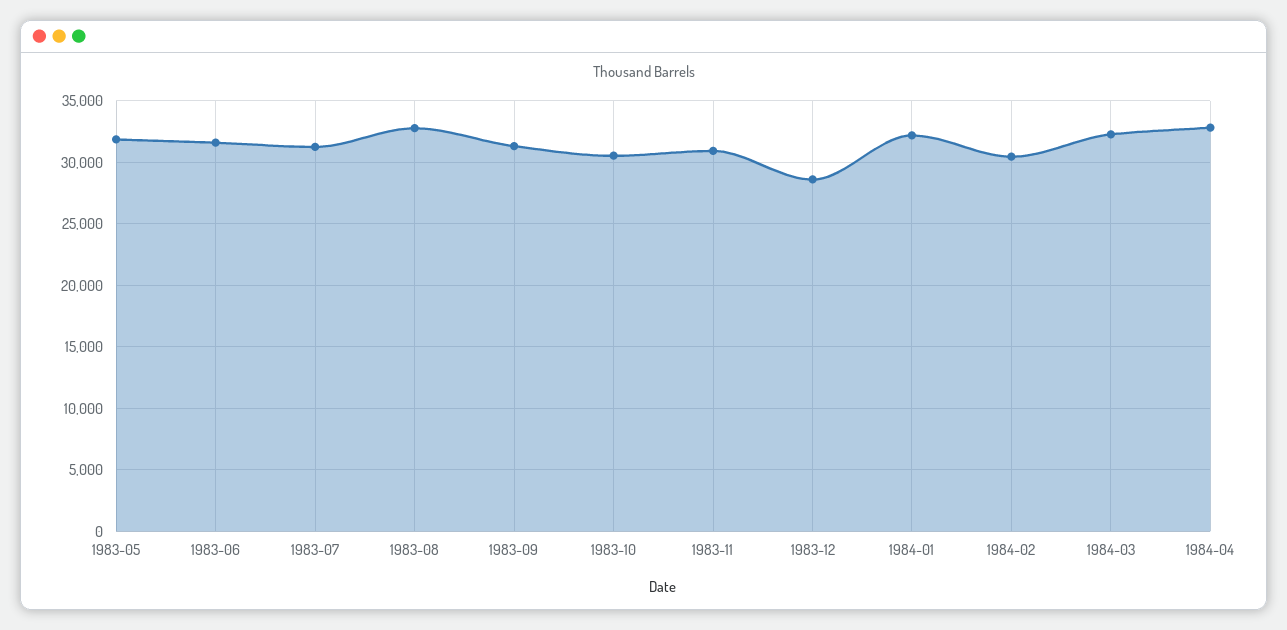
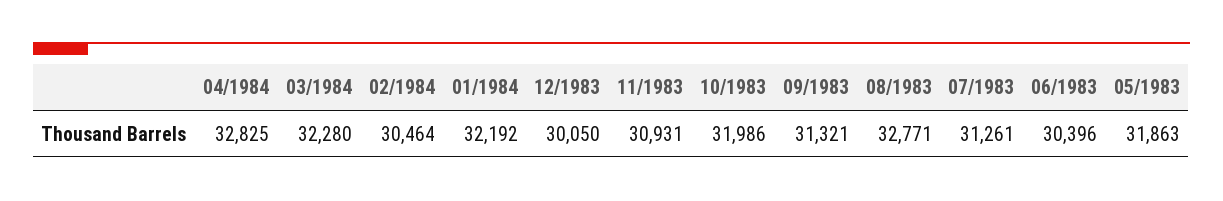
  {
    "1983-05": 31863,
-   "1983-06": 31500,
+   "1983-06": 30396,
    "1983-07": 31261,
    "1983-08": 32771,
    "1983-09": 31321,
-   "1983-10": 30500,
+   "1983-10": 31986,
    "1983-11": 30931,
-   "1983-12": 28500,
+   "1983-12": 30050,
    "1984-01": 32192,
    "1984-02": 30464,
    "1984-03": 32280,
    "1984-04": 32825
  }

